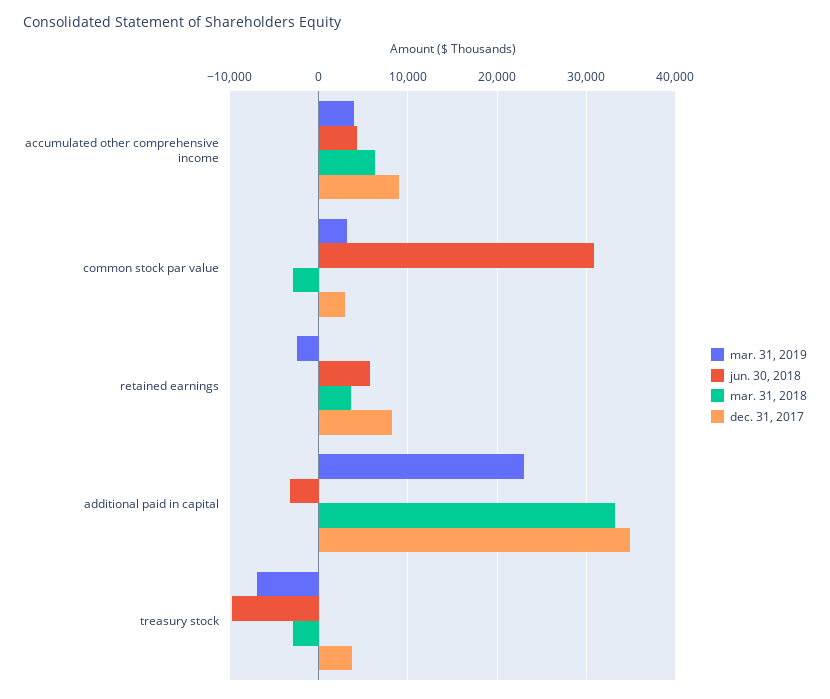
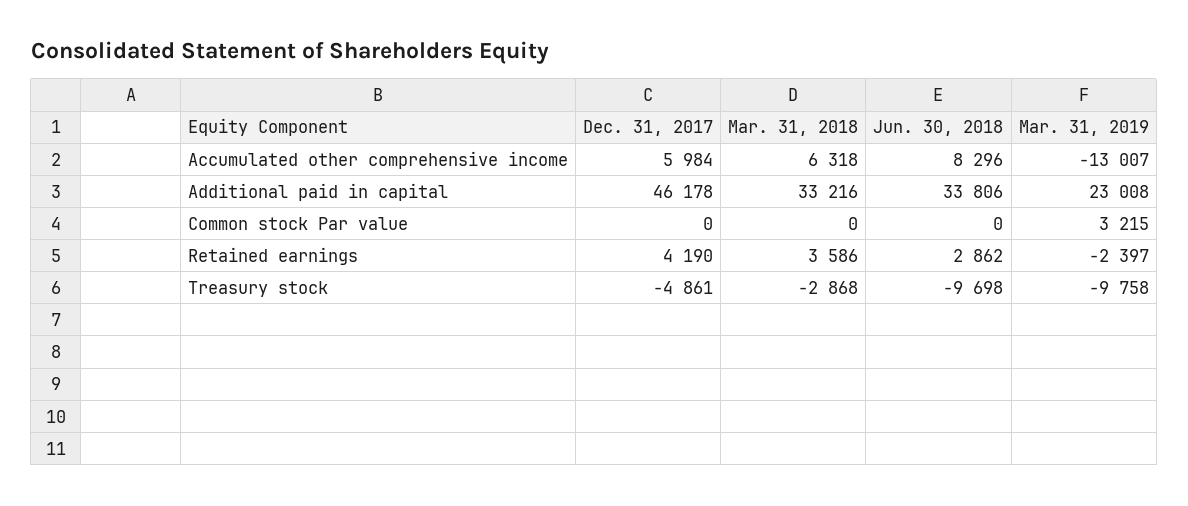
  {
    "mar. 31, 2019": {
-     "accumulated other comprehensive income": 4000,
+     "accumulated other comprehensive income": -13007,
      "common stock par value": 3215,
      "retained earnings": -2397,
      "additional paid in capital": 23008,
-     "treasury stock": -7000
+     "treasury stock": -9758
    },
    "jun. 30, 2018": {
-     "accumulated other comprehensive income": 4000,
+     "accumulated other comprehensive income": 8296,
-     "common stock par value": 31000,
+     "common stock par value": 0,
-     "retained earnings": 6000,
+     "retained earnings": 2862,
-     "additional paid in capital": -3000,
+     "additional paid in capital": 33806,
      "treasury stock": -9698
    },
    "mar. 31, 2018": {
      "accumulated other comprehensive income": 6318,
-     "common stock par value": -3000,
+     "common stock par value": 0,
      "retained earnings": 3586,
      "additional paid in capital": 33216,
      "treasury stock": -2868
    },
    "dec. 31, 2017": {
-     "accumulated other comprehensive income": 9000,
+     "accumulated other comprehensive income": 5984,
-     "common stock par value": 3000,
+     "common stock par value": 0,
-     "retained earnings": 8000,
+     "retained earnings": 4190,
-     "additional paid in capital": 35000,
+     "additional paid in capital": 46178,
-     "treasury stock": 4000
+     "treasury stock": -4861
    }
  }

